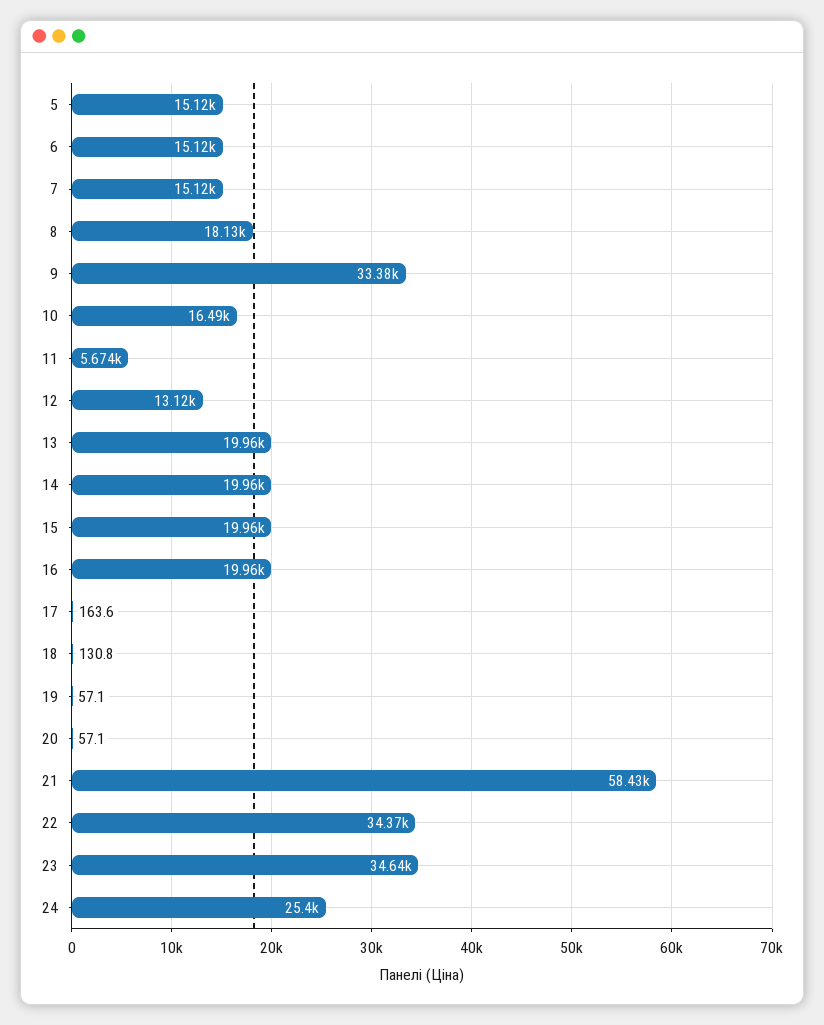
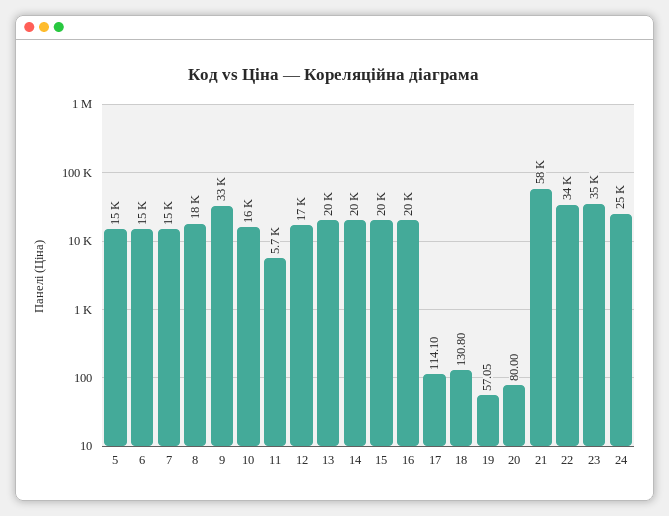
  {
    "5": 15120,
    "6": 15120,
    "7": 15120,
    "8": 18130,
    "9": 33380,
    "10": 16490,
    "11": 5674,
-   "12": 13120,
+   "12": 17000,
    "13": 19960,
    "14": 19960,
    "15": 19960,
    "16": 19960,
-   "17": 163.6,
+   "17": 114.1,
    "18": 130.8,
    "19": 57.05,
-   "20": 57.1,
+   "20": 80,
    "21": 58430,
    "22": 34370,
    "23": 34640,
    "24": 25400
  }

